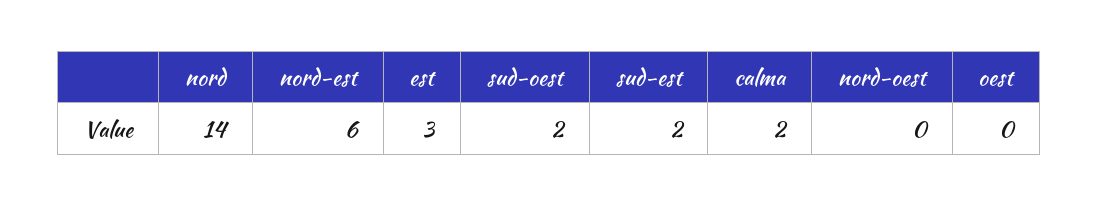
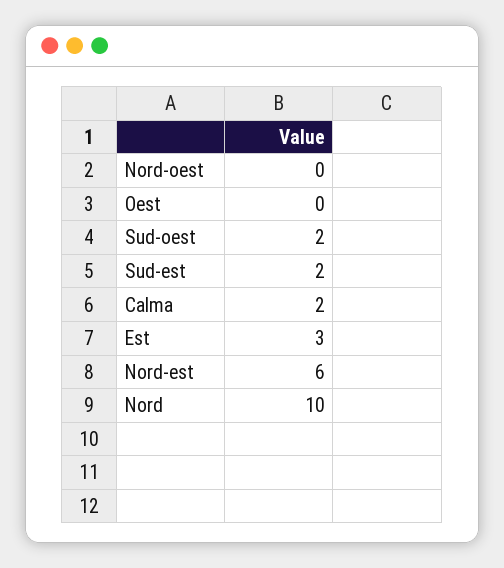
  {
-   "nord": 14,
+   "nord": 10,
    "nord-est": 6,
    "est": 3,
    "sud-oest": 2,
    "sud-est": 2,
    "calma": 2,
    "nord-oest": 0,
    "oest": 0
  }

